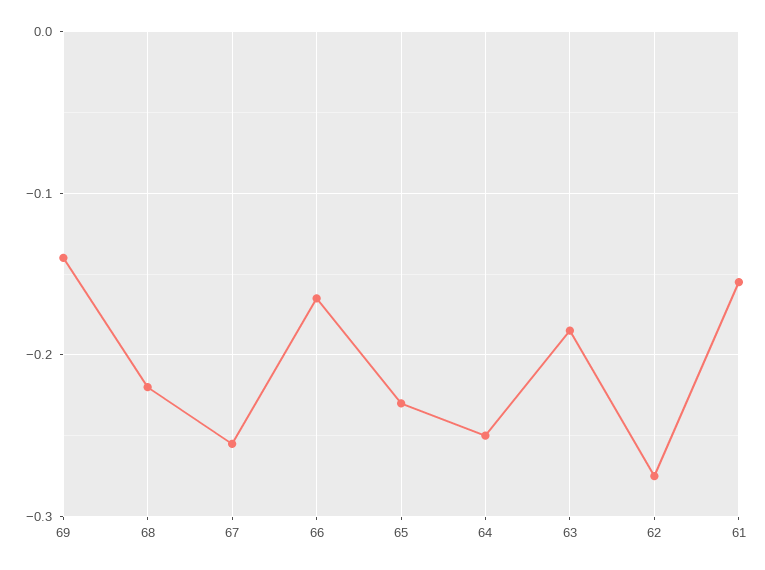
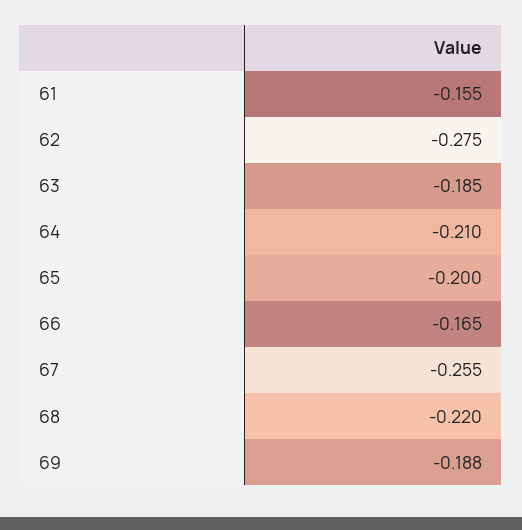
  {
-   "69": -0.14,
+   "69": -0.188,
    "68": -0.22,
    "67": -0.255,
    "66": -0.165,
-   "65": -0.23,
+   "65": -0.2,
-   "64": -0.25,
+   "64": -0.21,
    "63": -0.185,
    "62": -0.275,
    "61": -0.155
  }

